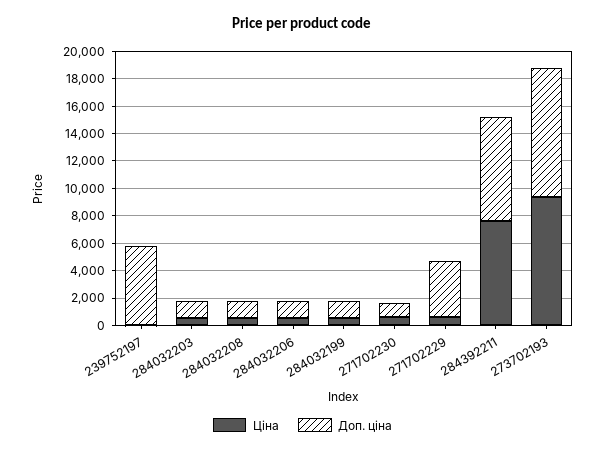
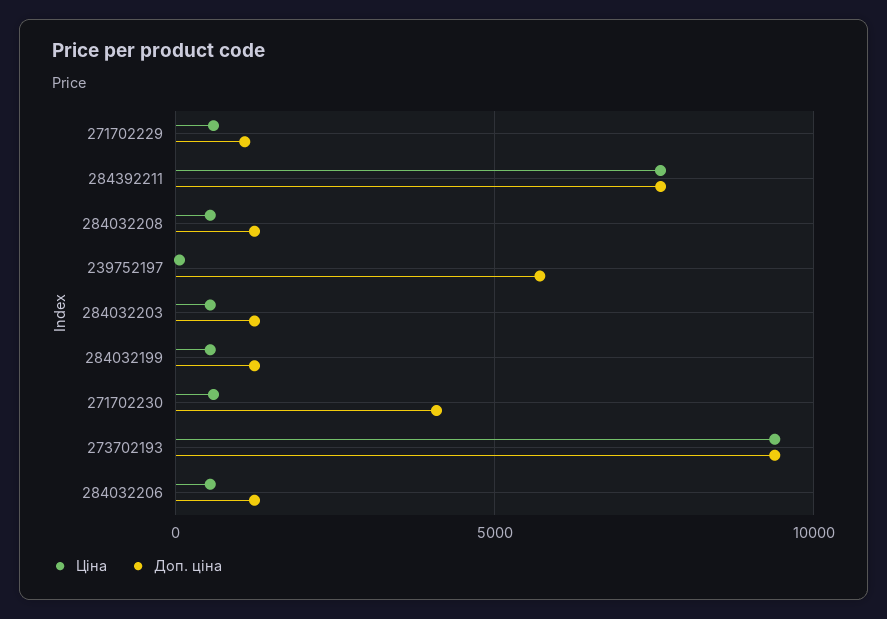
  {
    "Ціна": {
      "239752197": 0,
      "284032203": 500,
      "284032208": 500,
      "284032206": 500,
      "284032199": 500,
      "271702230": 500,
      "271702229": 500,
      "284392211": 7500,
      "273702193": 9500
    },
    "Доп. ціна": {
      "239752197": 5500,
      "284032203": 1000,
      "284032208": 1000,
      "284032206": 1000,
      "284032199": 1000,
-     "271702230": 1000,
+     "271702230": 4000,
-     "271702229": 4000,
+     "271702229": 1000,
      "284392211": 7500,
      "273702193": 9500
    }
  }

